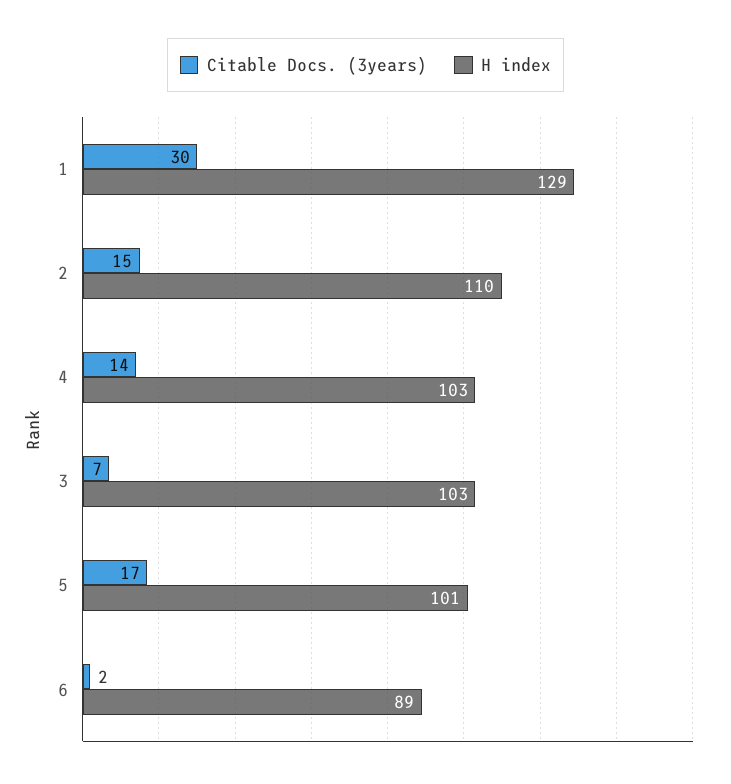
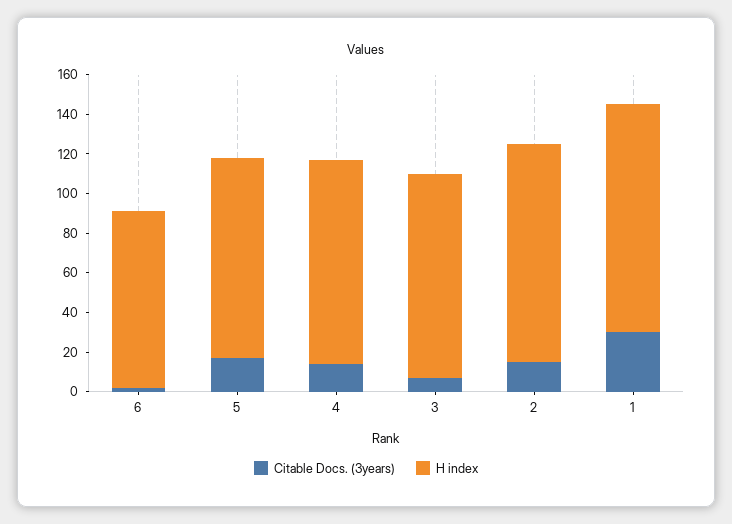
  {
    "Citable Docs. (3years)": {
      "1": 30,
      "2": 15,
      "4": 14,
      "3": 7,
      "5": 17,
      "6": 2
    },
    "H index": {
-     "1": 129,
+     "1": 115,
      "2": 110,
      "4": 103,
      "3": 103,
      "5": 101,
      "6": 89
    }
  }

